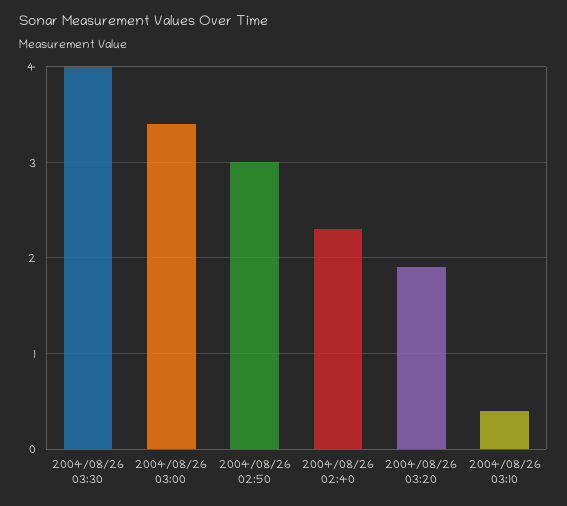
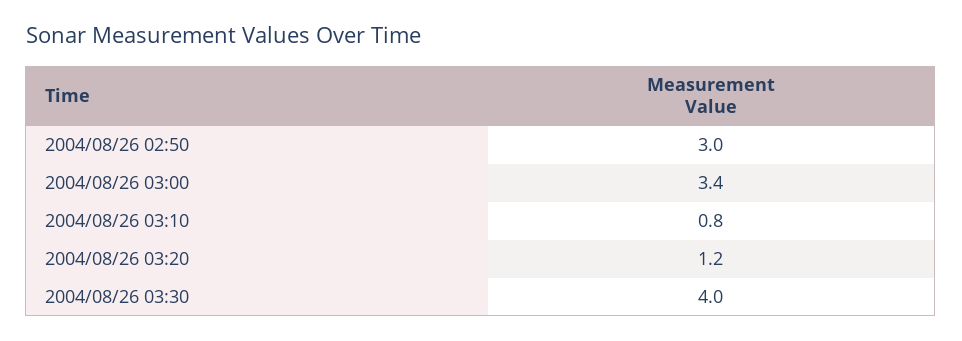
  {
    "2004/08/26 03:30": 4,
    "2004/08/26 03:00": 3.4,
    "2004/08/26 02:50": 3,
-   "2004/08/26 02:40": 2.3,
-   "2004/08/26 03:20": 1.9,
+   "2004/08/26 03:20": 1.2,
-   "2004/08/26 03:10": 0.4
+   "2004/08/26 03:10": 0.8
  }

